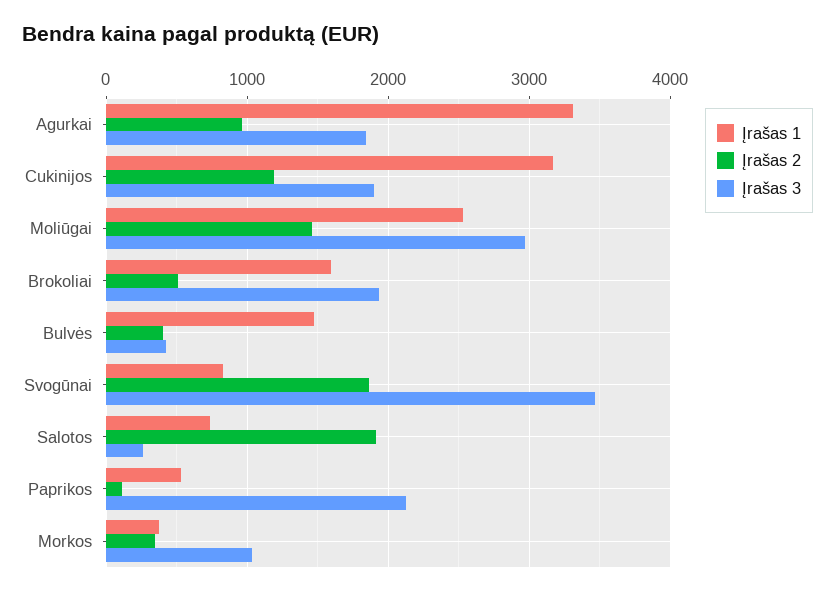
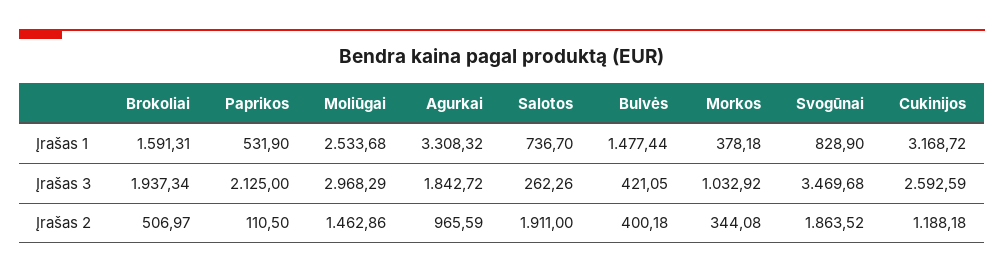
  {
    "Įrašas 1": {
      "Agurkai": 3308.32,
      "Cukinijos": 3168.72,
      "Moliūgai": 2533.68,
      "Brokoliai": 1591.31,
      "Bulvės": 1477.44,
      "Svogūnai": 828.9,
      "Salotos": 736.7,
      "Paprikos": 531.9,
      "Morkos": 378.18
    },
    "Įrašas 2": {
      "Agurkai": 965.59,
      "Cukinijos": 1188.18,
      "Moliūgai": 1462.86,
      "Brokoliai": 506.97,
      "Bulvės": 400.18,
      "Svogūnai": 1863.52,
      "Salotos": 1911,
      "Paprikos": 110.5,
      "Morkos": 344.08
    },
    "Įrašas 3": {
      "Agurkai": 1842.72,
-     "Cukinijos": 1900,
+     "Cukinijos": 2592.59,
      "Moliūgai": 2968.29,
      "Brokoliai": 1937.34,
      "Bulvės": 421.05,
      "Svogūnai": 3469.68,
      "Salotos": 262.26,
      "Paprikos": 2125,
      "Morkos": 1032.92
    }
  }

